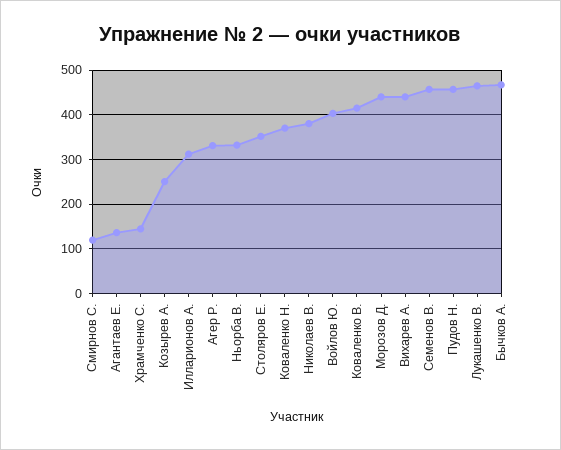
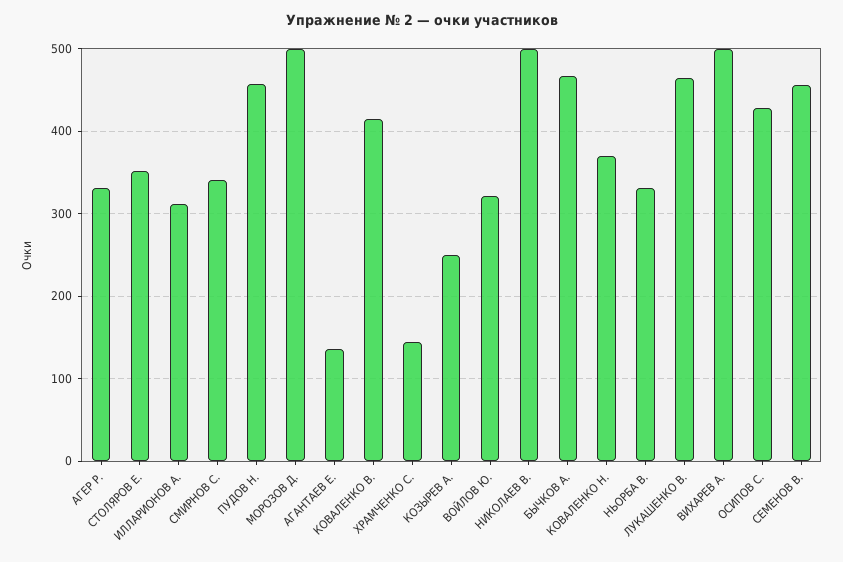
  {
-   "Смирнов С.": 120,
+   "Смирнов С.": 340,
    "Агантаев Е.": 140,
    "Храмченко С.": 140,
    "Козырев А.": 250,
    "Илларионов А.": 310,
    "Агер Р.": 330,
    "Ньорба В.": 330,
    "Столяров Е.": 350,
    "Коваленко Н.": 370,
-   "Николаев В.": 380,
+   "Николаев В.": 500,
-   "Войлов Ю.": 400,
+   "Войлов Ю.": 320,
    "Коваленко В.": 410,
-   "Морозов Д.": 440,
+   "Морозов Д.": 500,
-   "Вихарев А.": 440,
+   "Вихарев А.": 500,
    "Семенов В.": 460,
    "Пудов Н.": 460,
    "Лукашенко В.": 460,
-   "Бычков А.": 470
+   "Бычков А.": 470,
+   "ОСИПОВ С.": 430
  }

